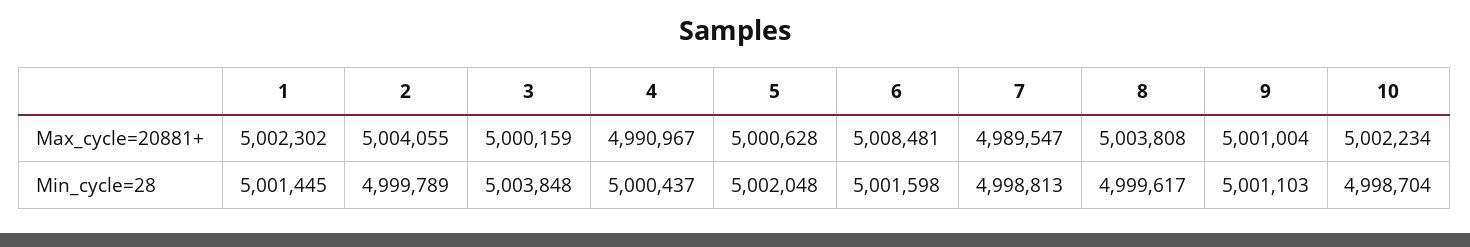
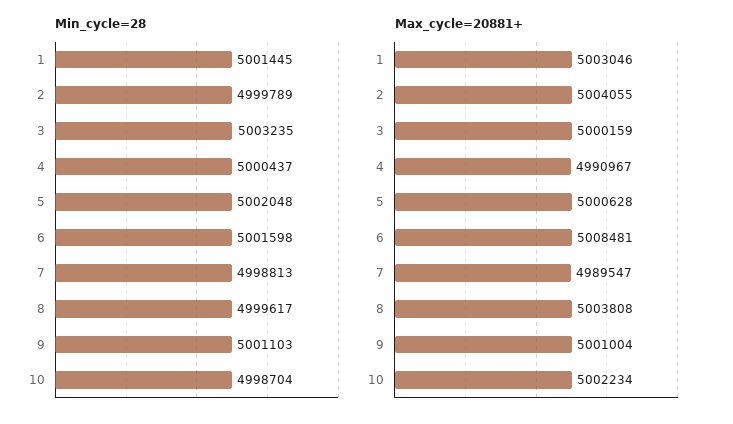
  {
    "Max_cycle=20881+": {
-     "1": 5002302,
+     "1": 5003046,
      "2": 5004055,
      "3": 5000159,
      "4": 4990967,
      "5": 5000628,
      "6": 5008481,
      "7": 4989547,
      "8": 5003808,
      "9": 5001004,
      "10": 5002234
    },
    "Min_cycle=28": {
      "1": 5001445,
      "2": 4999789,
-     "3": 5003848,
+     "3": 5003235,
      "4": 5000437,
      "5": 5002048,
      "6": 5001598,
      "7": 4998813,
      "8": 4999617,
      "9": 5001103,
      "10": 4998704
    }
  }

